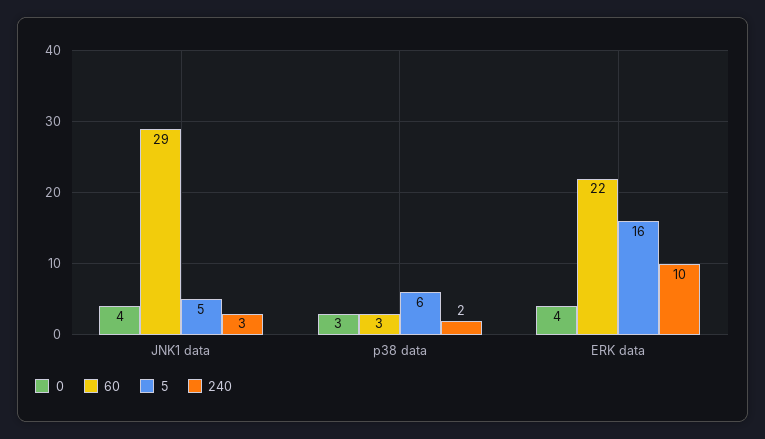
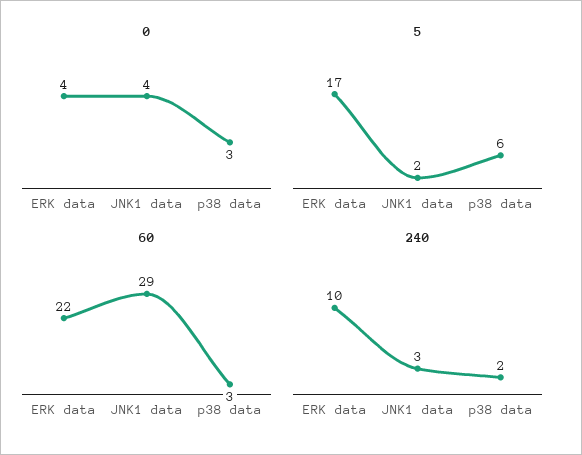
  {
    "0": {
      "JNK1 data": 4,
      "p38 data": 3,
      "ERK data": 4
    },
    "60": {
      "JNK1 data": 29,
      "p38 data": 3,
      "ERK data": 22
    },
    "5": {
-     "JNK1 data": 5,
+     "JNK1 data": 2,
      "p38 data": 6,
-     "ERK data": 16
+     "ERK data": 17
    },
    "240": {
      "JNK1 data": 3,
      "p38 data": 2,
      "ERK data": 10
    }
  }

